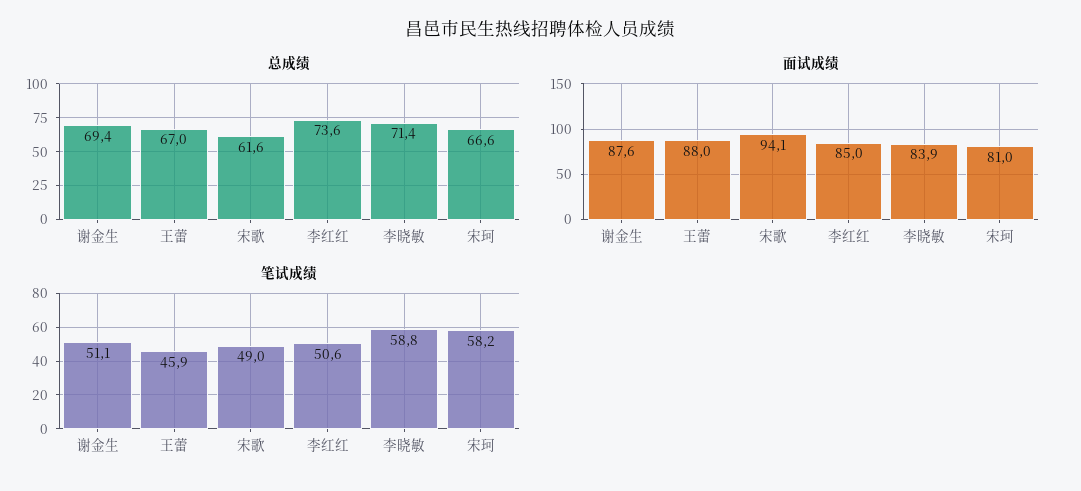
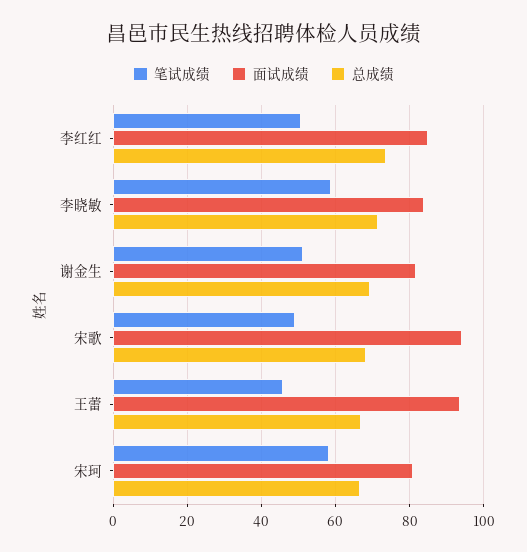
  {
    "总成绩": {
      "谢金生": 69.4,
      "王蕾": 67,
-     "宋歌": 61.6,
+     "宋歌": 68,
      "李红红": 73.6,
      "李晓敏": 71.4,
      "宋珂": 66.6
    },
    "面试成绩": {
-     "谢金生": 87.6,
+     "谢金生": 82,
-     "王蕾": 88,
+     "王蕾": 94,
      "宋歌": 94.1,
      "李红红": 85,
      "李晓敏": 83.9,
      "宋珂": 81
    },
    "笔试成绩": {
      "谢金生": 51.1,
      "王蕾": 45.9,
      "宋歌": 49,
      "李红红": 50.6,
      "李晓敏": 58.8,
      "宋珂": 58.2
    }
  }

